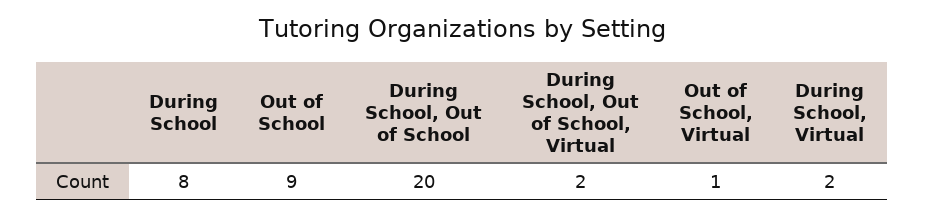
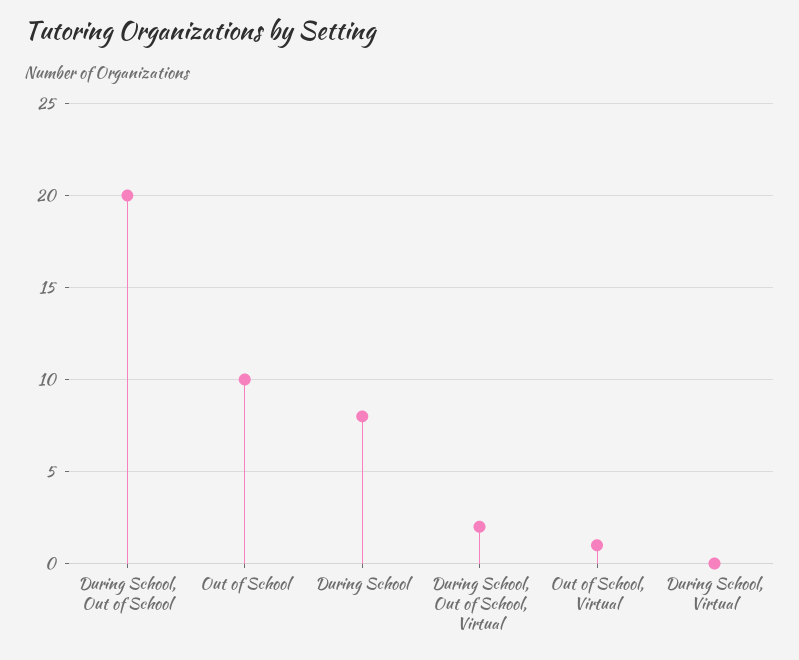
  {
    "During School": 8,
-   "Out of School": 9,
+   "Out of School": 10,
    "During School, Out of School": 20,
    "During School, Out of School, Virtual": 2,
    "Out of School, Virtual": 1,
-   "During School, Virtual": 2
+   "During School, Virtual": 0
  }

